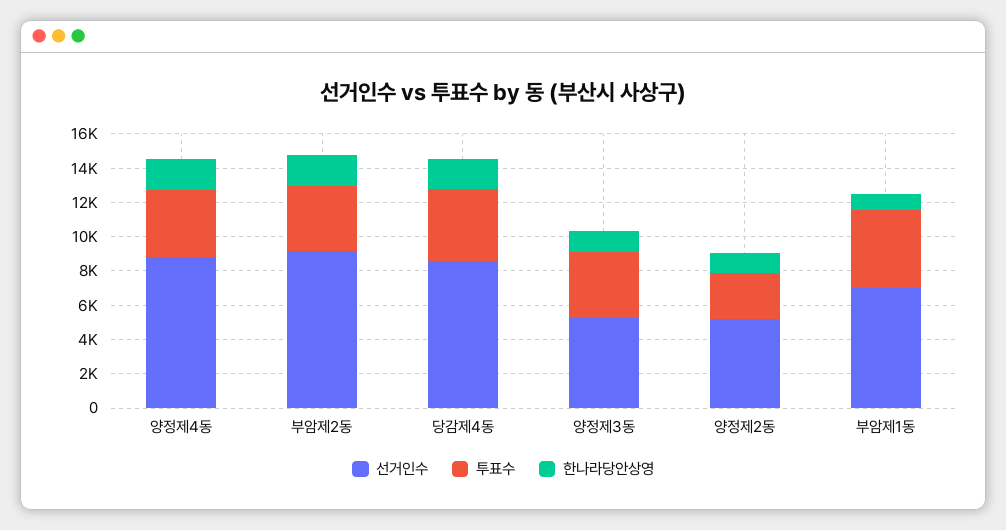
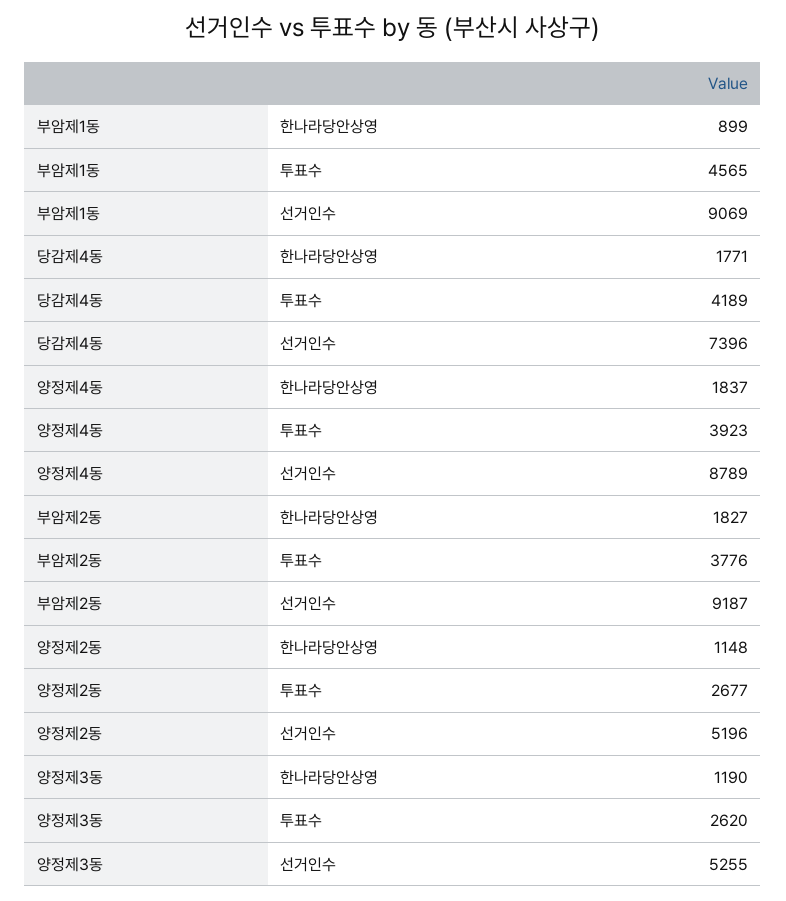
  {
    "선거인수": {
      "양정제4동": 8789,
      "부암제2동": 9187,
-     "당감제4동": 8500,
+     "당감제4동": 7396,
      "양정제3동": 5255,
      "양정제2동": 5196,
-     "부암제1동": 7000
+     "부암제1동": 9069
    },
    "투표수": {
      "양정제4동": 3923,
      "부암제2동": 3776,
      "당감제4동": 4189,
-     "양정제3동": 4000,
+     "양정제3동": 2620,
      "양정제2동": 2677,
      "부암제1동": 4565
    },
    "한나라당안상영": {
      "양정제4동": 1837,
      "부암제2동": 1827,
      "당감제4동": 1771,
      "양정제3동": 1190,
      "양정제2동": 1148,
      "부암제1동": 899
    }
  }

